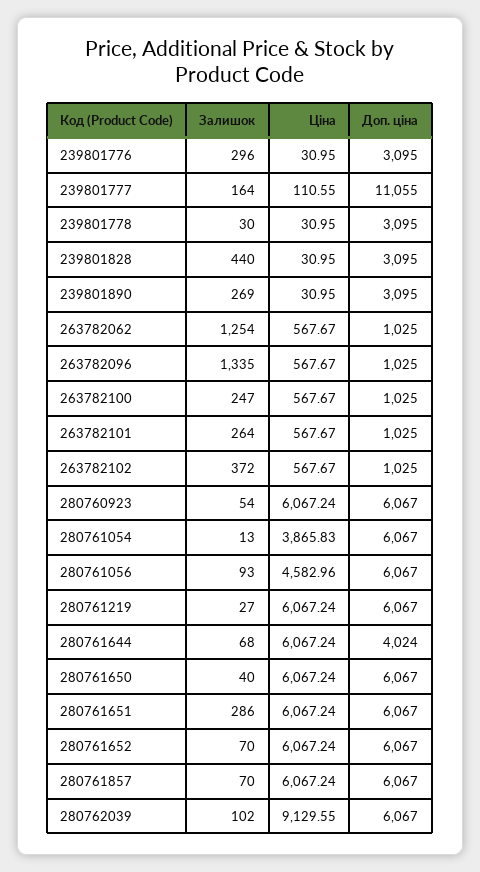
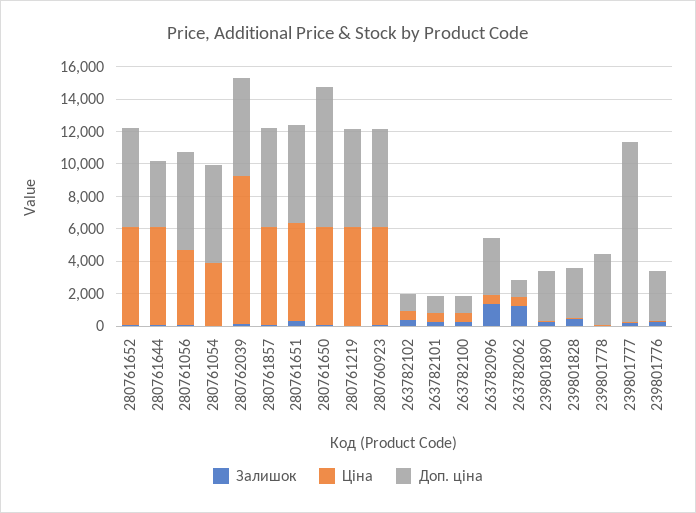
  {
    "Залишок": {
      "239801776": 296,
      "239801777": 164,
      "239801778": 30,
      "239801828": 440,
      "239801890": 269,
      "263782062": 1254,
      "263782096": 1335,
      "263782100": 247,
      "263782101": 264,
      "263782102": 372,
      "280760923": 54,
      "280761054": 13,
      "280761056": 93,
      "280761219": 27,
      "280761644": 68,
      "280761650": 40,
      "280761651": 286,
      "280761652": 70,
      "280761857": 70,
      "280762039": 102
    },
    "Ціна": {
      "239801776": 30.95,
      "239801777": 110.55,
      "239801778": 30.95,
      "239801828": 30.95,
      "239801890": 30.95,
      "263782062": 567.67,
      "263782096": 567.67,
      "263782100": 567.67,
      "263782101": 567.67,
      "263782102": 567.67,
      "280760923": 6067.24,
      "280761054": 3865.83,
      "280761056": 4582.96,
      "280761219": 6067.24,
      "280761644": 6067.24,
      "280761650": 6067.24,
      "280761651": 6067.24,
      "280761652": 6067.24,
      "280761857": 6067.24,
      "280762039": 9129.55
    },
    "Доп. ціна": {
      "239801776": 3095,
      "239801777": 11055,
-     "239801778": 3095,
+     "239801778": 4500,
      "239801828": 3095,
      "239801890": 3095,
      "263782062": 1025,
-     "263782096": 1025,
+     "263782096": 3500,
      "263782100": 1025,
      "263782101": 1025,
      "263782102": 1025,
      "280760923": 6067,
      "280761054": 6067,
      "280761056": 6067,
      "280761219": 6067,
      "280761644": 4024,
-     "280761650": 6067,
+     "280761650": 8500,
      "280761651": 6067,
      "280761652": 6067,
      "280761857": 6067,
      "280762039": 6067
    }
  }

